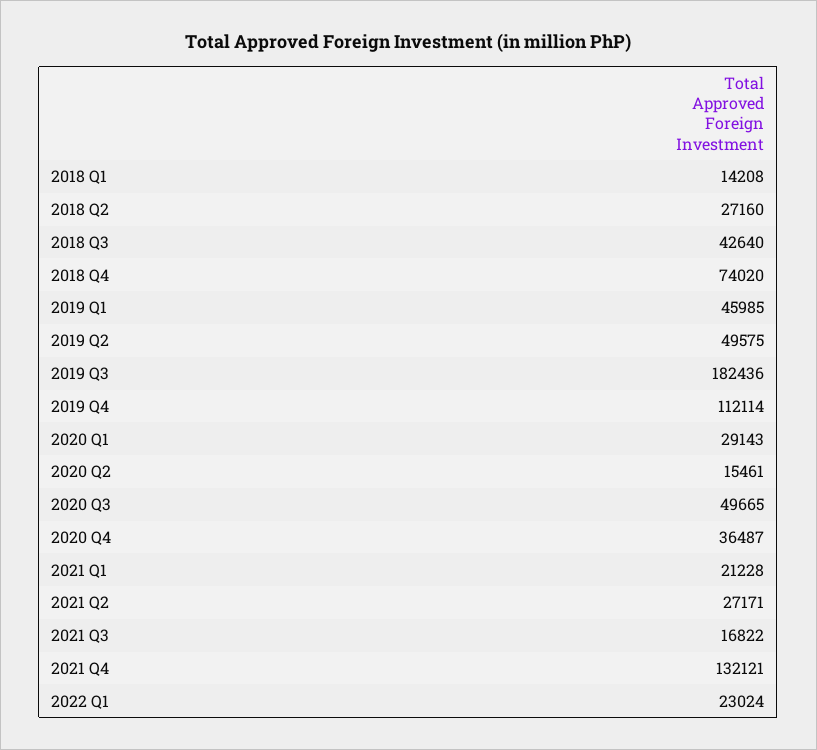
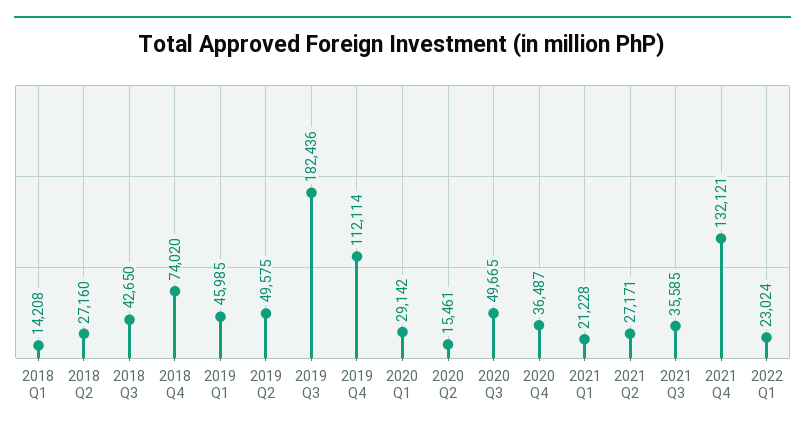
  {
    "2018 Q1": 14208,
    "2018 Q2": 27160,
-   "2018 Q3": 42640,
+   "2018 Q3": 42650,
    "2018 Q4": 74020,
    "2019 Q1": 45985,
    "2019 Q2": 49575,
    "2019 Q3": 182436,
    "2019 Q4": 112114,
-   "2020 Q1": 29143,
+   "2020 Q1": 29142,
    "2020 Q2": 15461,
    "2020 Q3": 49665,
    "2020 Q4": 36487,
    "2021 Q1": 21228,
    "2021 Q2": 27171,
-   "2021 Q3": 16822,
+   "2021 Q3": 35585,
    "2021 Q4": 132121,
    "2022 Q1": 23024
  }

